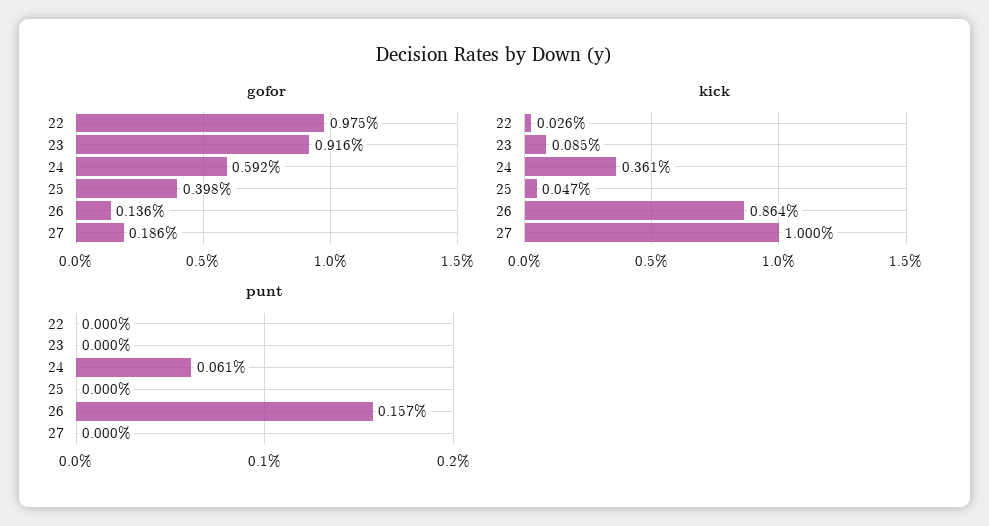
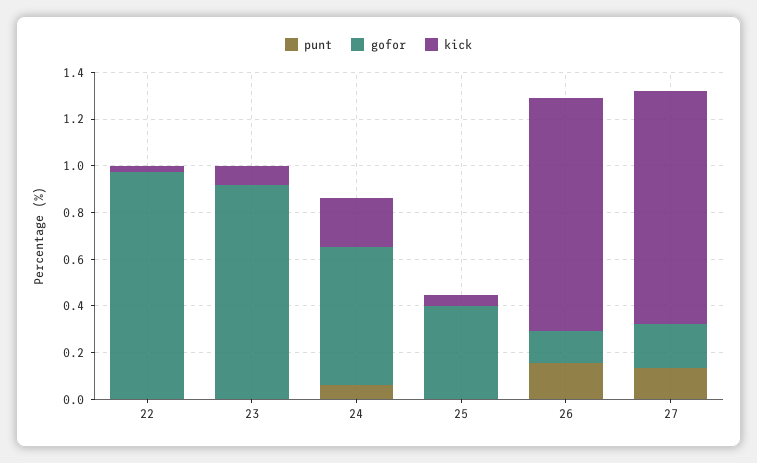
  {
    "gofor": {
      "22": 0.975,
      "23": 0.916,
      "24": 0.592,
      "25": 0.398,
      "26": 0.136,
      "27": 0.186
    },
    "kick": {
      "22": 0.026,
      "23": 0.085,
-     "24": 0.361,
+     "24": 0.2,
      "25": 0.047,
-     "26": 0.864,
+     "26": 1,
      "27": 1
    },
    "punt": {
      "22": 0,
      "23": 0,
      "24": 0.061,
      "25": 0,
      "26": 0.157,
-     "27": 0
+     "27": 0.15
    }
  }

